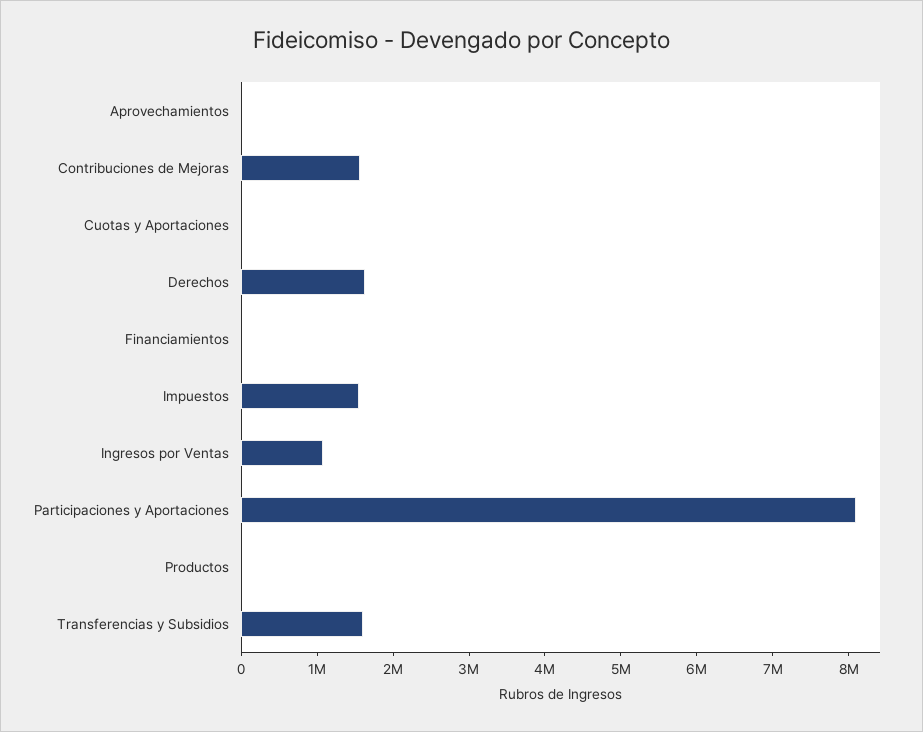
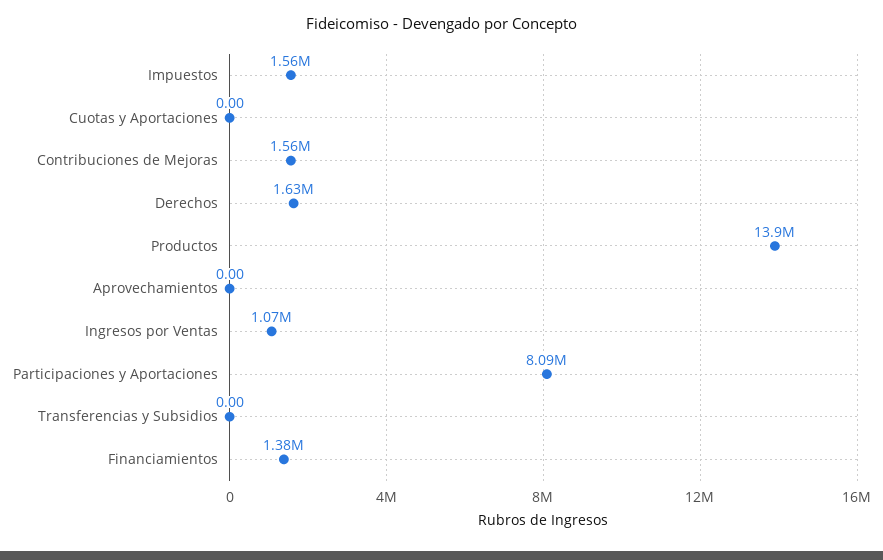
  {
    "Aprovechamientos": 0,
    "Contribuciones de Mejoras": 1560000,
    "Cuotas y Aportaciones": 0,
    "Derechos": 1630000,
-   "Financiamientos": 0,
+   "Financiamientos": 1380000,
    "Impuestos": 1560000,
    "Ingresos por Ventas": 1070000,
    "Participaciones y Aportaciones": 8090000,
-   "Productos": 0,
+   "Productos": 13900000,
-   "Transferencias y Subsidios": 1600000
+   "Transferencias y Subsidios": 0
  }

